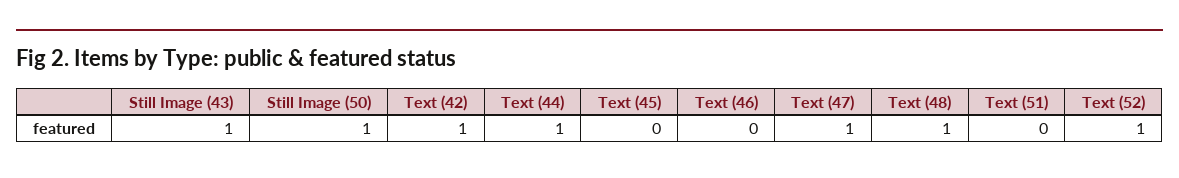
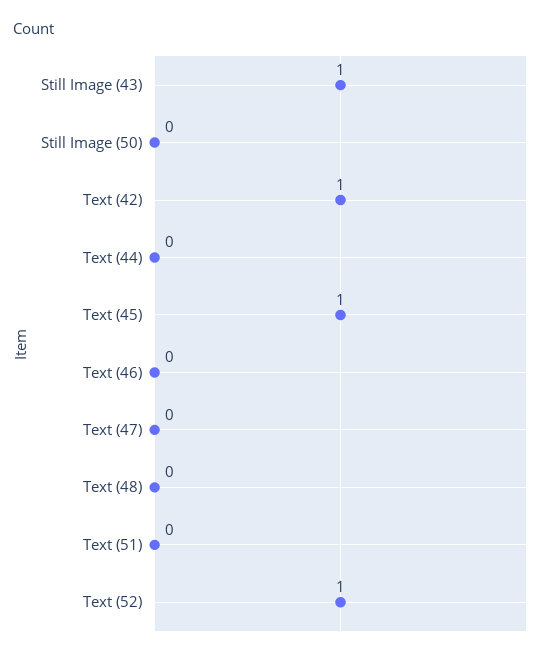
  {
    "Still Image (43)": 1,
-   "Still Image (50)": 1,
+   "Still Image (50)": 0,
    "Text (42)": 1,
-   "Text (44)": 1,
+   "Text (44)": 0,
-   "Text (45)": 0,
+   "Text (45)": 1,
    "Text (46)": 0,
-   "Text (47)": 1,
+   "Text (47)": 0,
-   "Text (48)": 1,
+   "Text (48)": 0,
    "Text (51)": 0,
    "Text (52)": 1
  }

